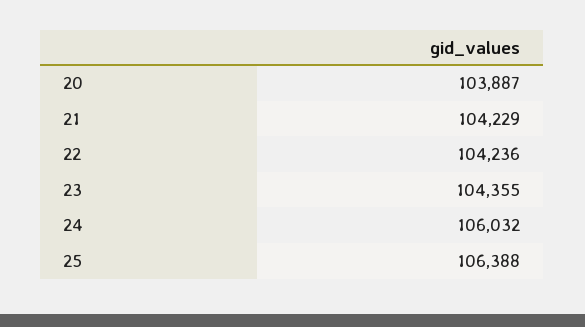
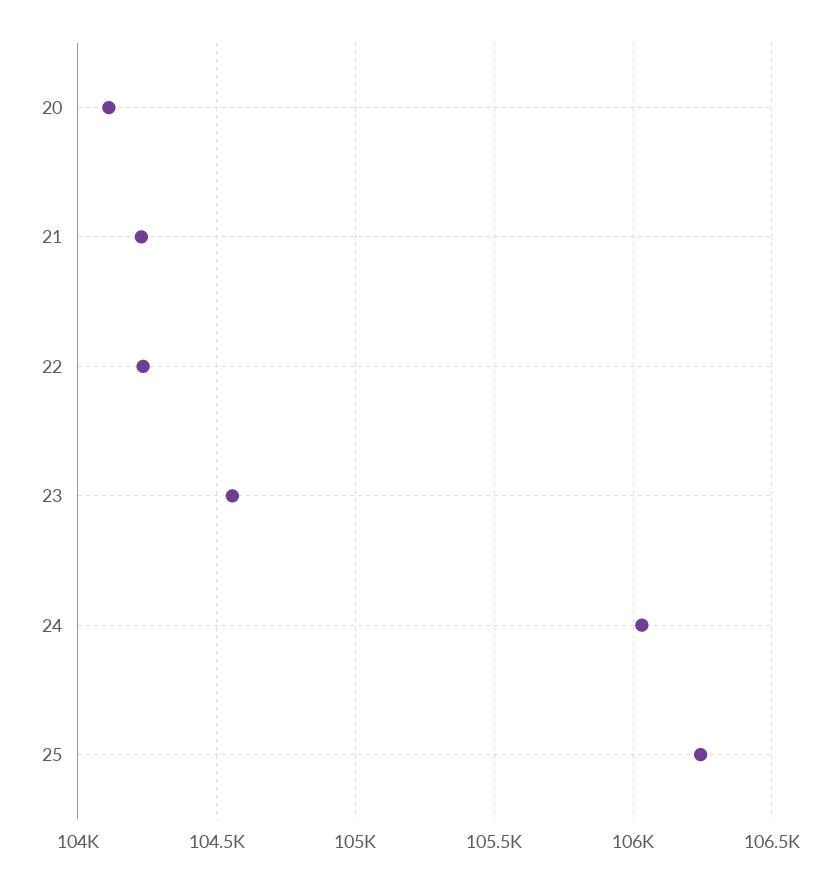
  {
-   "20": 103887,
+   "20": 104100,
    "21": 104229,
    "22": 104236,
-   "23": 104355,
+   "23": 104550,
    "24": 106032,
-   "25": 106388
+   "25": 106250
  }

